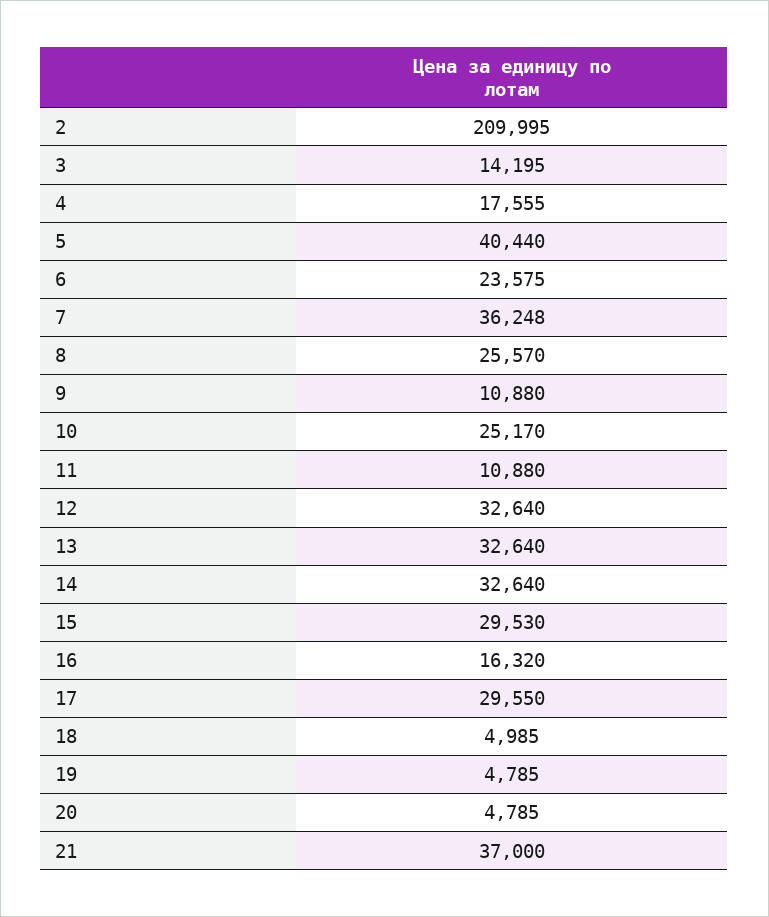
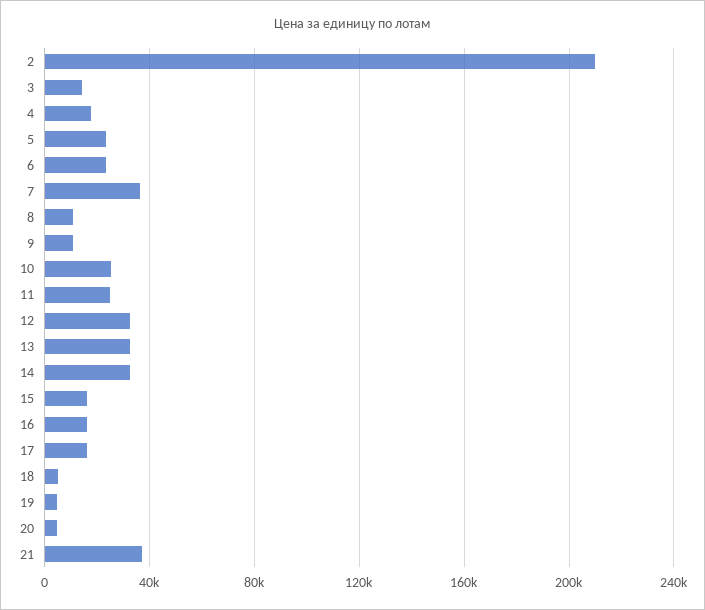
  {
    "2": 209995,
    "3": 14195,
    "4": 17555,
-   "5": 40440,
+   "5": 25000,
    "6": 23575,
    "7": 36248,
-   "8": 25570,
+   "8": 10000,
    "9": 10880,
    "10": 25170,
-   "11": 10880,
+   "11": 25000,
    "12": 32640,
    "13": 32640,
    "14": 32640,
-   "15": 29530,
+   "15": 15000,
    "16": 16320,
-   "17": 29550,
+   "17": 15000,
    "18": 4985,
    "19": 4785,
    "20": 4785,
    "21": 37000
  }

